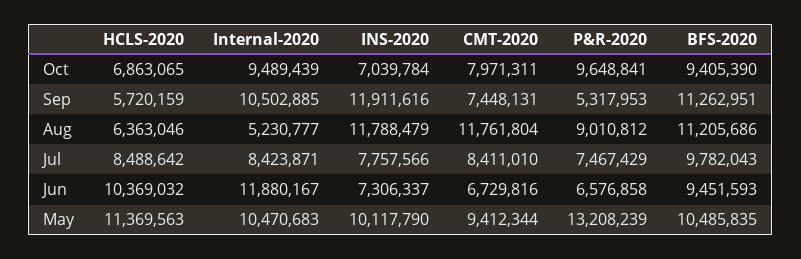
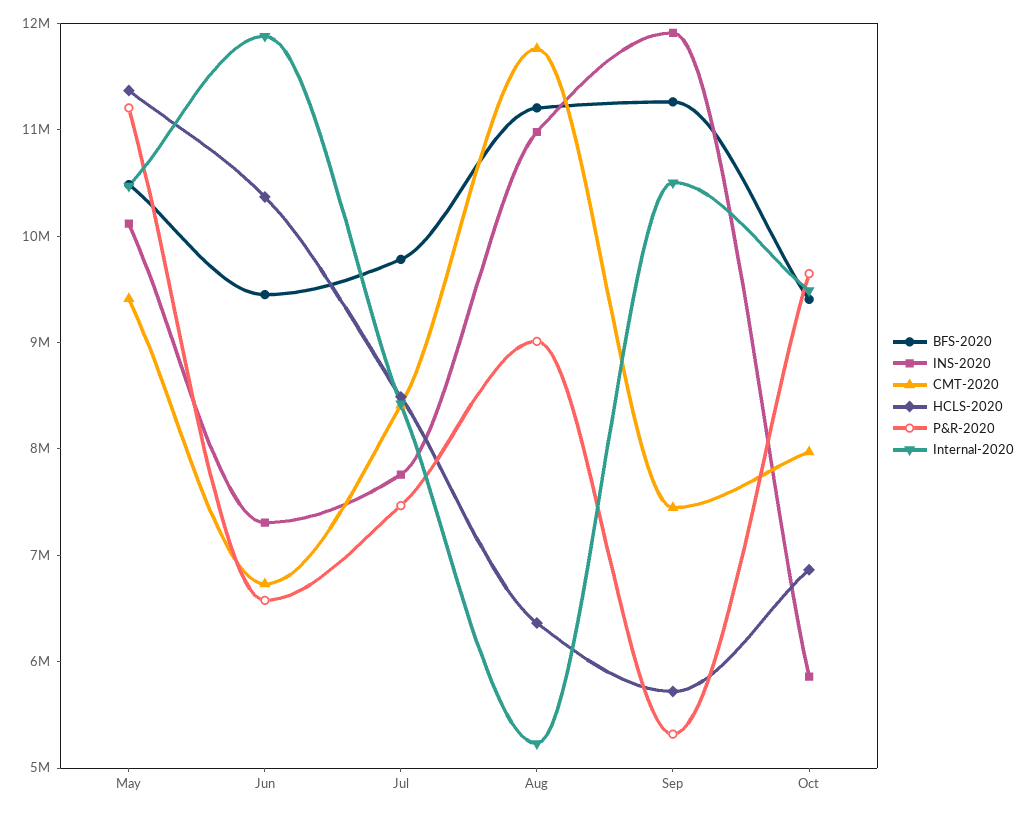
  {
    "HCLS-2020": {
      "Oct": 6863065,
      "Sep": 5720159,
      "Aug": 6363046,
      "Jul": 8488642,
      "Jun": 10369032,
      "May": 11369563
    },
    "Internal-2020": {
      "Oct": 9489439,
      "Sep": 10502885,
      "Aug": 5230777,
      "Jul": 8423871,
      "Jun": 11880167,
      "May": 10470683
    },
    "INS-2020": {
-     "Oct": 7039784,
+     "Oct": 5800000,
      "Sep": 11911616,
-     "Aug": 11788479,
+     "Aug": 11000000,
      "Jul": 7757566,
      "Jun": 7306337,
      "May": 10117790
    },
    "CMT-2020": {
      "Oct": 7971311,
      "Sep": 7448131,
      "Aug": 11761804,
      "Jul": 8411010,
      "Jun": 6729816,
      "May": 9412344
    },
    "P&R-2020": {
      "Oct": 9648841,
      "Sep": 5317953,
      "Aug": 9010812,
      "Jul": 7467429,
      "Jun": 6576858,
-     "May": 13208239
+     "May": 11200000
    },
    "BFS-2020": {
      "Oct": 9405390,
      "Sep": 11262951,
      "Aug": 11205686,
      "Jul": 9782043,
      "Jun": 9451593,
      "May": 10485835
    }
  }

